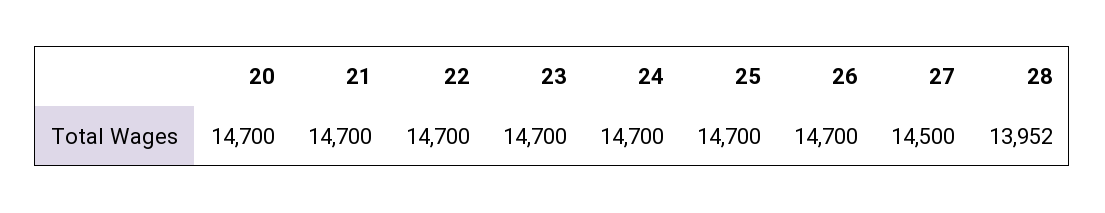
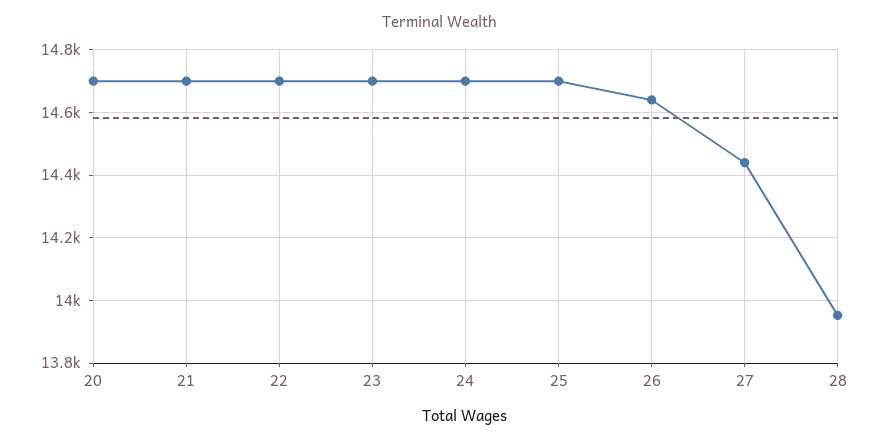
  {
    "20": 14700,
    "21": 14700,
    "22": 14700,
    "23": 14700,
    "24": 14700,
    "25": 14700,
-   "26": 14700,
+   "26": 14640,
-   "27": 14500,
+   "27": 14440,
    "28": 13952
  }

